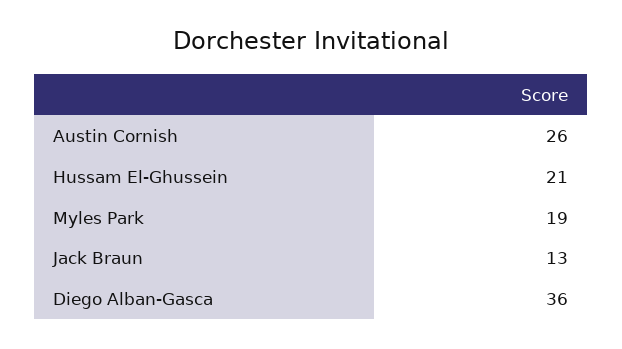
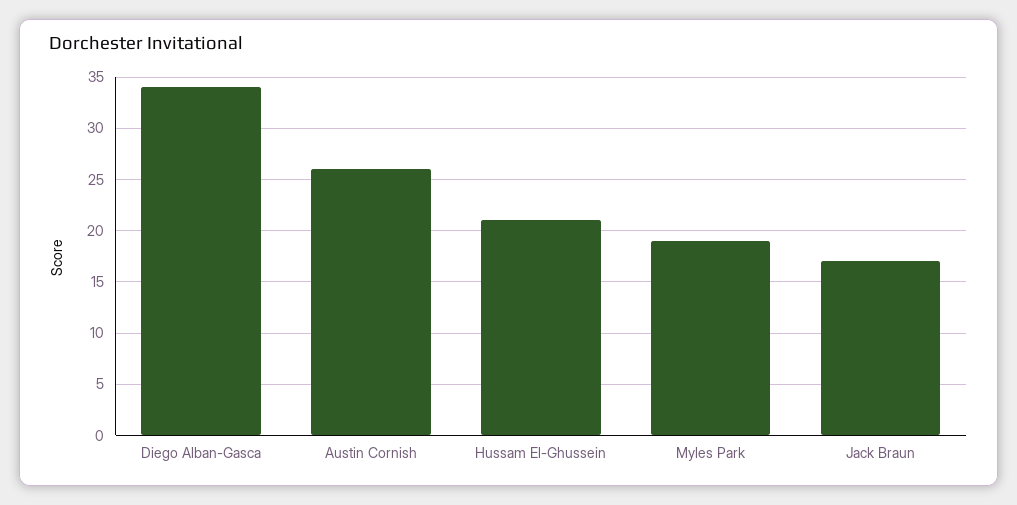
  {
    "Austin Cornish": 26,
    "Hussam El-Ghussein": 21,
    "Myles Park": 19,
-   "Jack Braun": 13,
+   "Jack Braun": 17,
-   "Diego Alban-Gasca": 36
+   "Diego Alban-Gasca": 34
  }

